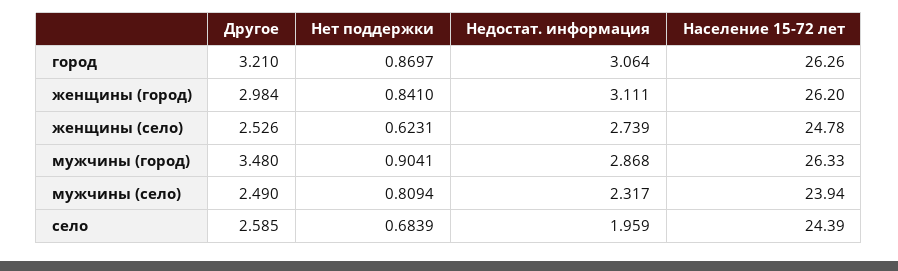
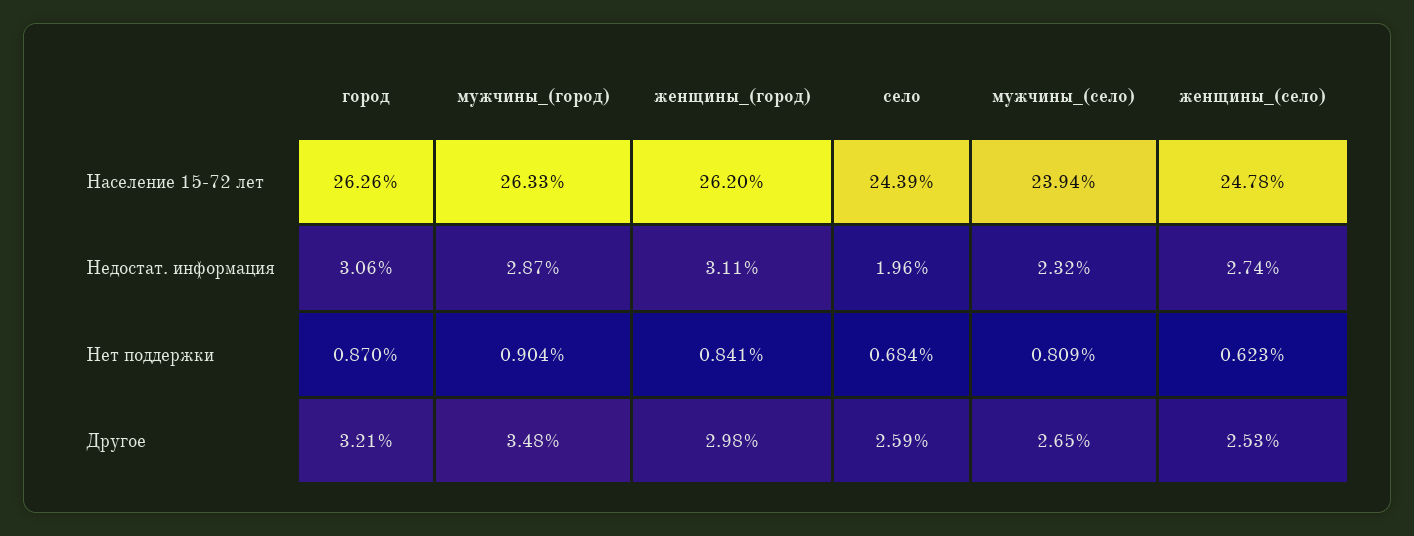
  {
    "Другое": {
      "город": 3.21,
      "женщины (город)": 2.984,
      "женщины (село)": 2.526,
      "мужчины (город)": 3.48,
-     "мужчины (село)": 2.49,
+     "мужчины (село)": 2.65,
      "село": 2.585
    },
    "Нет поддержки": {
      "город": 0.8697,
      "женщины (город)": 0.841,
      "женщины (село)": 0.6231,
      "мужчины (город)": 0.9041,
      "мужчины (село)": 0.8094,
      "село": 0.6839
    },
    "Недостат. информация": {
      "город": 3.064,
      "женщины (город)": 3.111,
      "женщины (село)": 2.739,
      "мужчины (город)": 2.868,
      "мужчины (село)": 2.317,
      "село": 1.959
    },
    "Население 15-72 лет": {
      "город": 26.26,
      "женщины (город)": 26.2,
      "женщины (село)": 24.78,
      "мужчины (город)": 26.33,
      "мужчины (село)": 23.94,
      "село": 24.39
    }
  }

